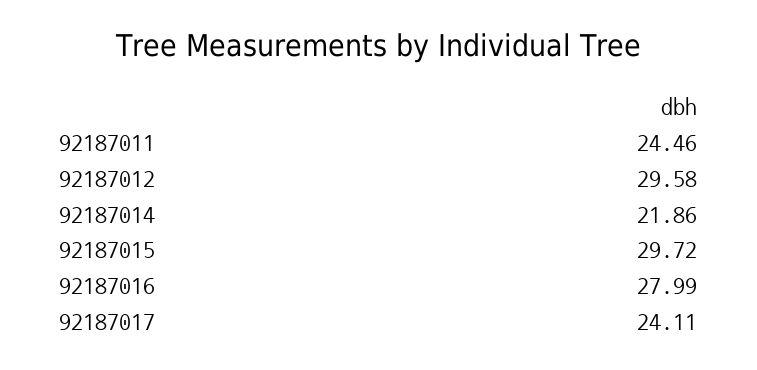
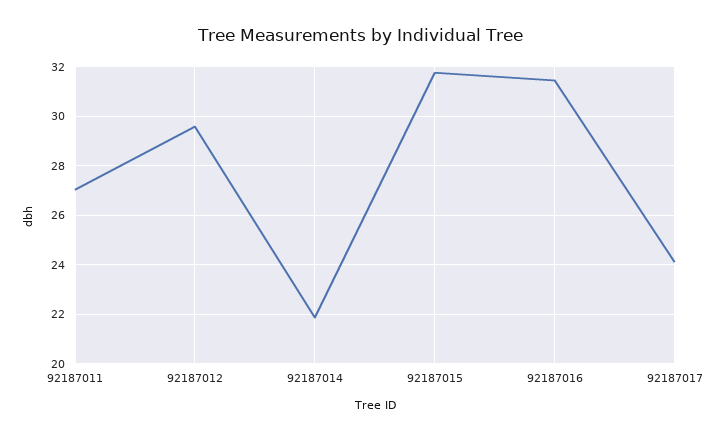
  {
-   "92187011": 24.46,
+   "92187011": 27,
    "92187012": 29.58,
    "92187014": 21.86,
-   "92187015": 29.72,
+   "92187015": 31.75,
-   "92187016": 27.99,
+   "92187016": 31.5,
    "92187017": 24.11
  }

